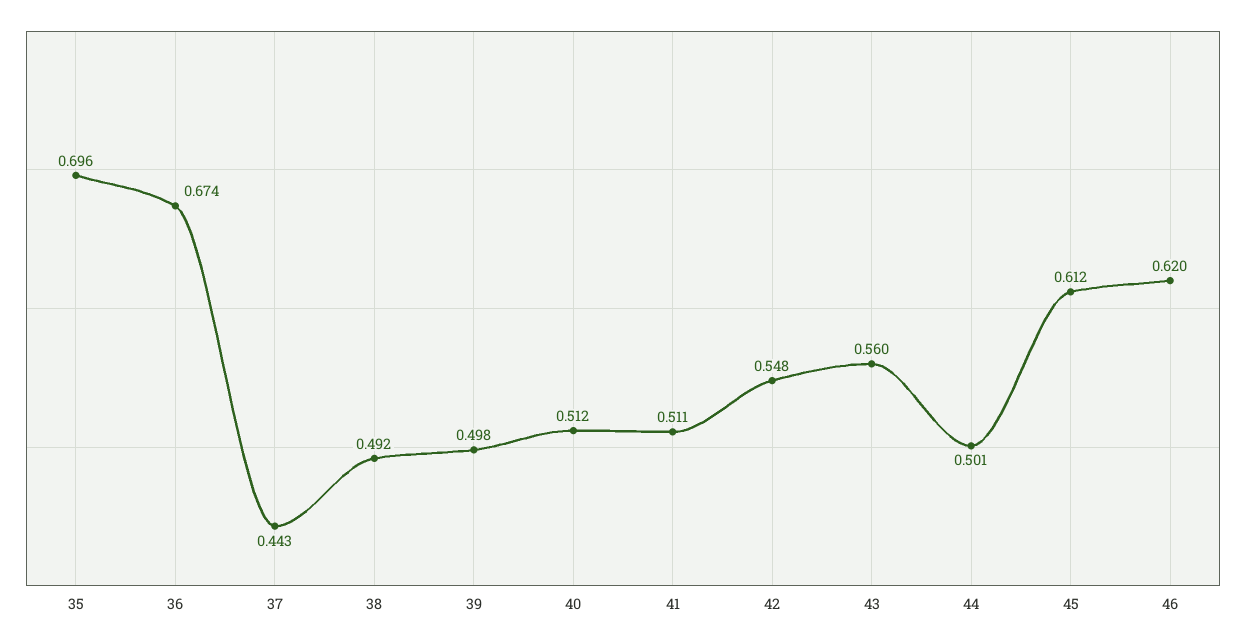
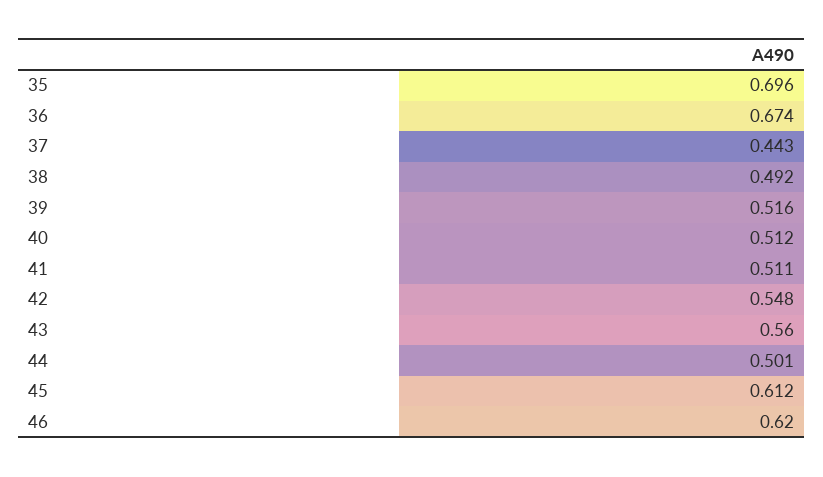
  {
    "35": 0.696,
    "36": 0.674,
    "37": 0.443,
    "38": 0.492,
-   "39": 0.498,
+   "39": 0.516,
    "40": 0.512,
    "41": 0.511,
    "42": 0.548,
    "43": 0.56,
    "44": 0.501,
    "45": 0.612,
    "46": 0.62
  }

